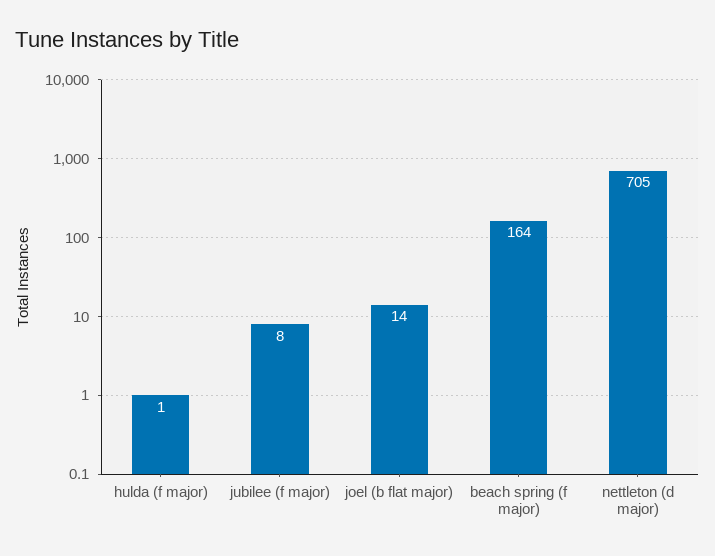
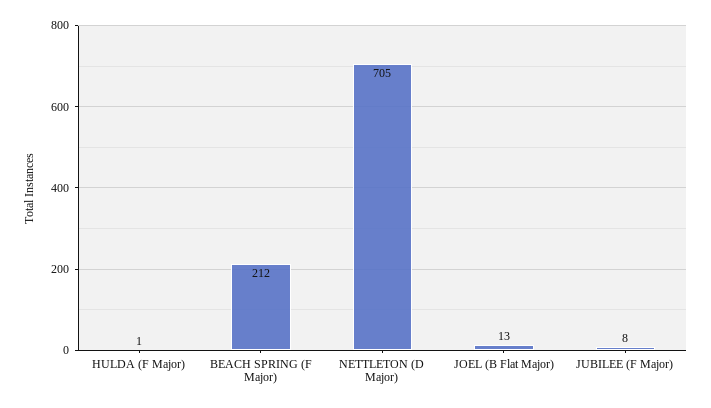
  {
    "hulda (f major)": 1,
    "jubilee (f major)": 8,
-   "joel (b flat major)": 14,
+   "joel (b flat major)": 13,
-   "beach spring (f major)": 164,
+   "beach spring (f major)": 212,
    "nettleton (d major)": 705
  }

